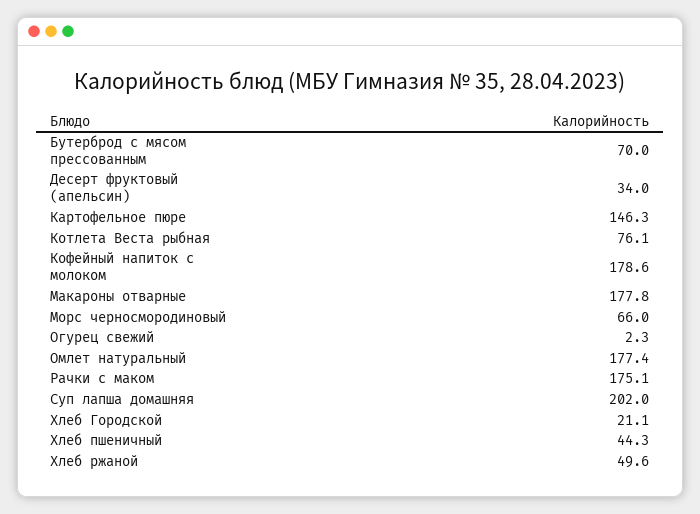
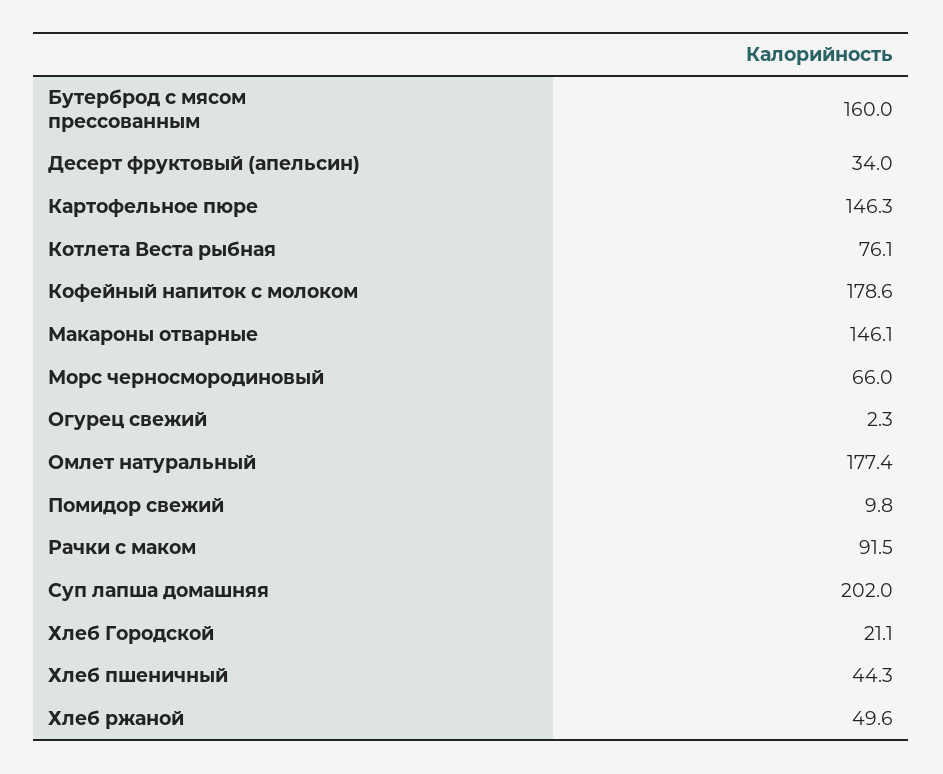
  {
-   "Бутерброд с мясом прессованным": 70,
+   "Бутерброд с мясом прессованным": 160,
    "Десерт фруктовый (апельсин)": 34,
    "Картофельное пюре": 146.3,
    "Котлета Веста рыбная": 76.1,
    "Кофейный напиток с молоком": 178.6,
-   "Макароны отварные": 177.8,
+   "Макароны отварные": 146.1,
    "Морс черносмородиновый": 66,
    "Огурец свежий": 2.3,
    "Омлет натуральный": 177.4,
-   "Рачки с маком": 175.1,
+   "Рачки с маком": 91.5,
    "Суп лапша домашняя": 202,
    "Хлеб Городской": 21.1,
    "Хлеб пшеничный": 44.3,
-   "Хлеб ржаной": 49.6
+   "Хлеб ржаной": 49.6,
+   "Помидор свежий": 9.8
  }

